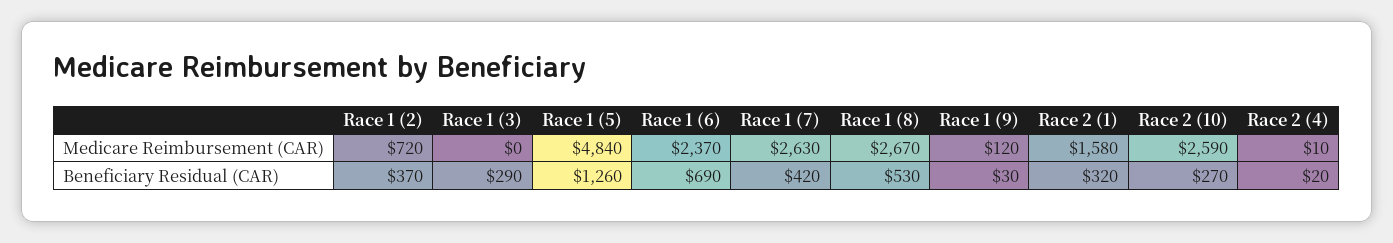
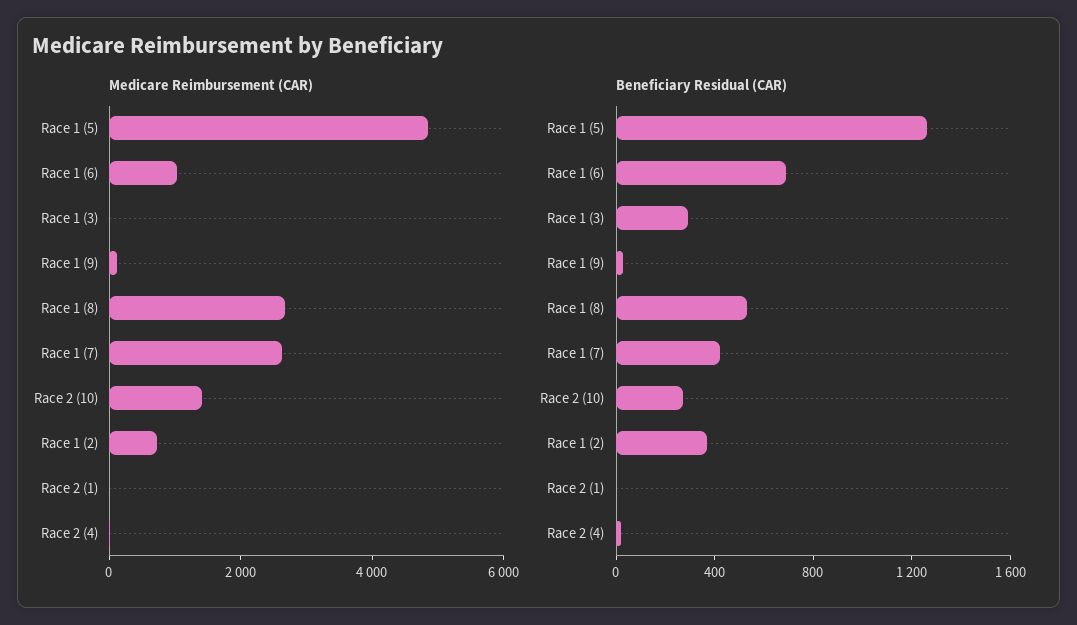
  {
    "Medicare Reimbursement (CAR)": {
      "Race 1 (2)": 720,
      "Race 1 (3)": 0,
      "Race 1 (5)": 4840,
-     "Race 1 (6)": 2370,
+     "Race 1 (6)": 1000,
      "Race 1 (7)": 2630,
      "Race 1 (8)": 2670,
      "Race 1 (9)": 120,
-     "Race 2 (1)": 1580,
+     "Race 2 (1)": 0,
-     "Race 2 (10)": 2590,
+     "Race 2 (10)": 1500,
      "Race 2 (4)": 10
    },
    "Beneficiary Residual (CAR)": {
      "Race 1 (2)": 370,
      "Race 1 (3)": 290,
      "Race 1 (5)": 1260,
      "Race 1 (6)": 690,
      "Race 1 (7)": 420,
      "Race 1 (8)": 530,
      "Race 1 (9)": 30,
-     "Race 2 (1)": 320,
+     "Race 2 (1)": 0,
      "Race 2 (10)": 270,
      "Race 2 (4)": 20
    }
  }

